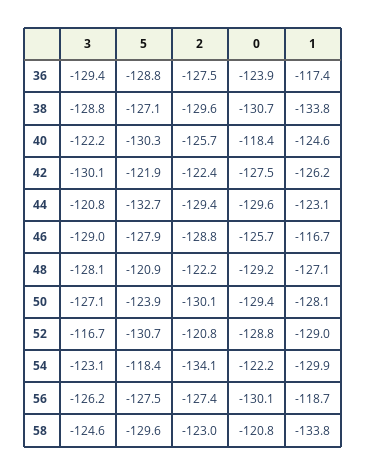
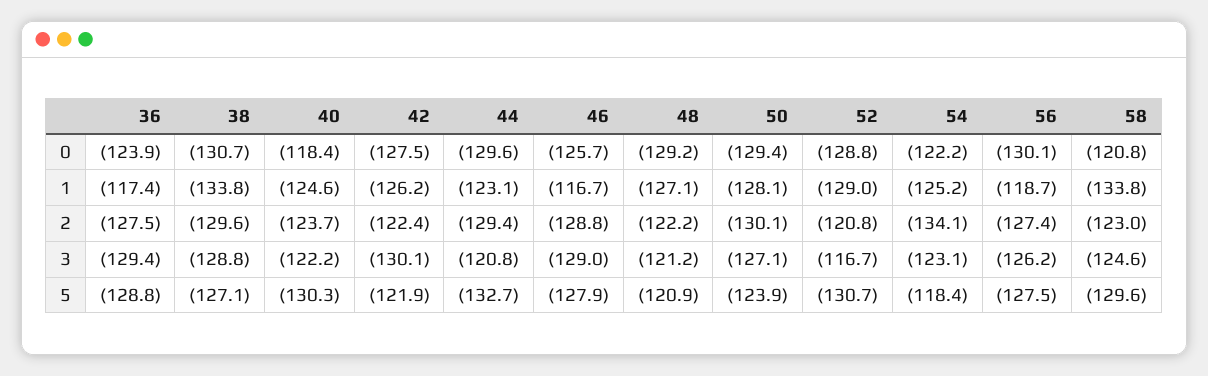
  {
    "3": {
      "36": -129.4,
      "38": -128.8,
      "40": -122.2,
      "42": -130.1,
      "44": -120.8,
      "46": -129,
-     "48": -128.1,
+     "48": -121.2,
      "50": -127.1,
      "52": -116.7,
      "54": -123.1,
      "56": -126.2,
      "58": -124.6
    },
    "5": {
      "36": -128.8,
      "38": -127.1,
      "40": -130.3,
      "42": -121.9,
      "44": -132.7,
      "46": -127.9,
      "48": -120.9,
      "50": -123.9,
      "52": -130.7,
      "54": -118.4,
      "56": -127.5,
      "58": -129.6
    },
    "2": {
      "36": -127.5,
      "38": -129.6,
-     "40": -125.7,
+     "40": -123.7,
      "42": -122.4,
      "44": -129.4,
      "46": -128.8,
      "48": -122.2,
      "50": -130.1,
      "52": -120.8,
      "54": -134.1,
      "56": -127.4,
      "58": -123
    },
    "0": {
      "36": -123.9,
      "38": -130.7,
      "40": -118.4,
      "42": -127.5,
      "44": -129.6,
      "46": -125.7,
      "48": -129.2,
      "50": -129.4,
      "52": -128.8,
      "54": -122.2,
      "56": -130.1,
      "58": -120.8
    },
    "1": {
      "36": -117.4,
      "38": -133.8,
      "40": -124.6,
      "42": -126.2,
      "44": -123.1,
      "46": -116.7,
      "48": -127.1,
      "50": -128.1,
      "52": -129,
-     "54": -129.9,
+     "54": -125.2,
      "56": -118.7,
      "58": -133.8
    }
  }

